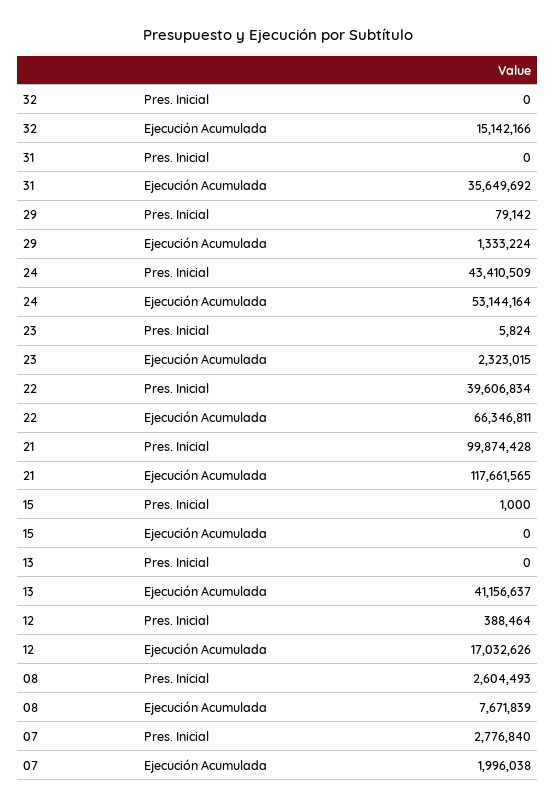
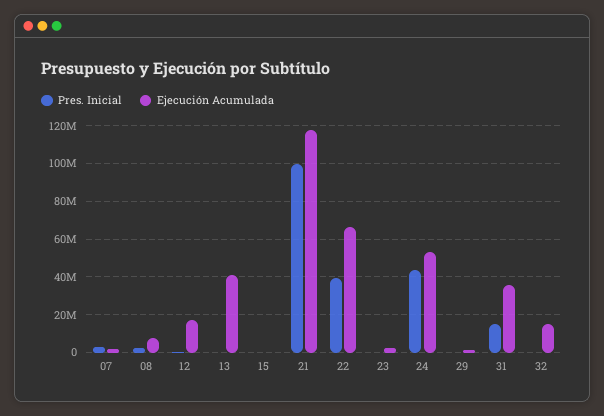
  {
    "Pres. Inicial": {
      "32": 0,
-     "31": 0,
+     "31": 15000000,
      "29": 79142,
      "24": 43410509,
      "23": 5824,
      "22": 39606834,
      "21": 99874428,
      "15": 1000,
      "13": 0,
      "12": 388464,
      "08": 2604493,
      "07": 2776840
    },
    "Ejecución Acumulada": {
      "32": 15142166,
      "31": 35649692,
      "29": 1333224,
      "24": 53144164,
      "23": 2323015,
      "22": 66346811,
      "21": 117661565,
      "15": 0,
      "13": 41156637,
      "12": 17032626,
      "08": 7671839,
      "07": 1996038
    }
  }

